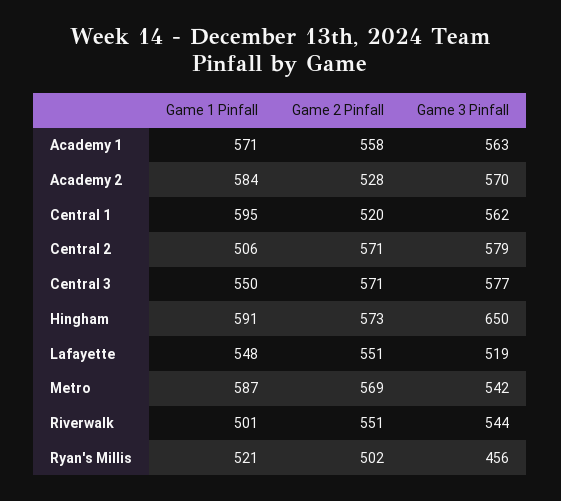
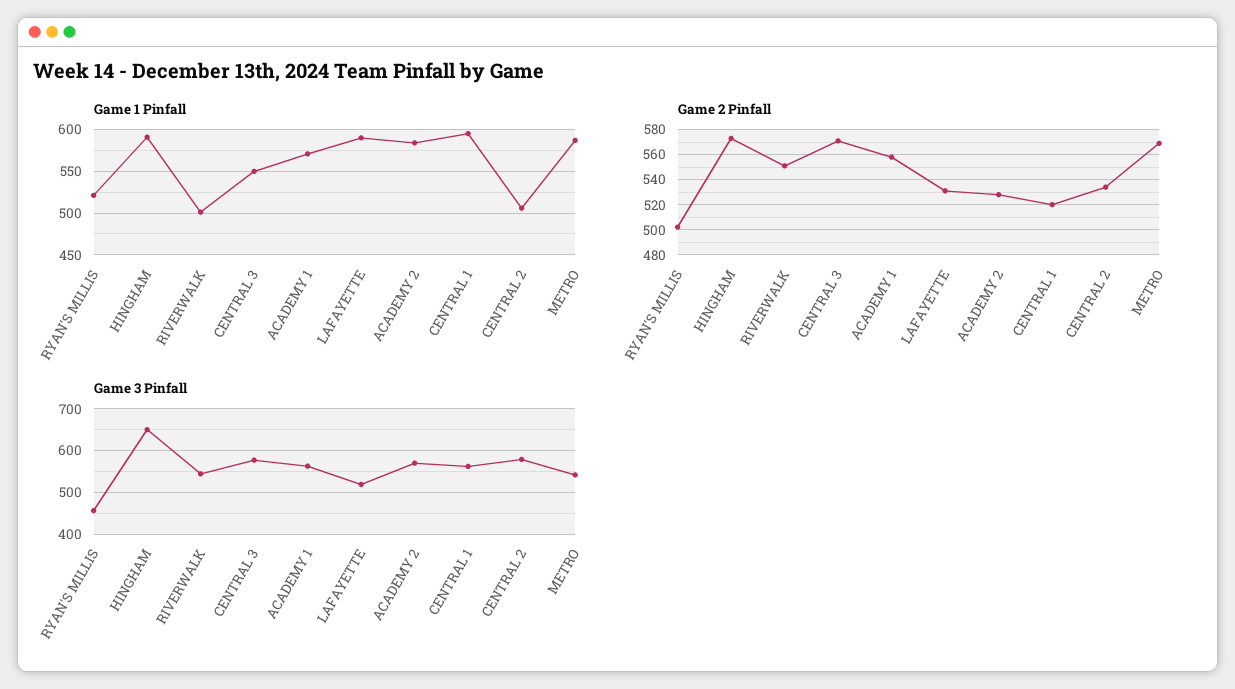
  {
    "Game 1 Pinfall": {
      "Academy 1": 571,
      "Academy 2": 584,
      "Central 1": 595,
      "Central 2": 506,
      "Central 3": 550,
      "Hingham": 591,
-     "Lafayette": 548,
+     "Lafayette": 590,
      "Metro": 587,
      "Riverwalk": 501,
      "Ryan's Millis": 521
    },
    "Game 2 Pinfall": {
      "Academy 1": 558,
      "Academy 2": 528,
      "Central 1": 520,
-     "Central 2": 571,
+     "Central 2": 535,
      "Central 3": 571,
      "Hingham": 573,
-     "Lafayette": 551,
+     "Lafayette": 530,
      "Metro": 569,
      "Riverwalk": 551,
      "Ryan's Millis": 502
    },
    "Game 3 Pinfall": {
      "Academy 1": 563,
      "Academy 2": 570,
      "Central 1": 562,
      "Central 2": 579,
      "Central 3": 577,
      "Hingham": 650,
      "Lafayette": 519,
      "Metro": 542,
      "Riverwalk": 544,
      "Ryan's Millis": 456
    }
  }

